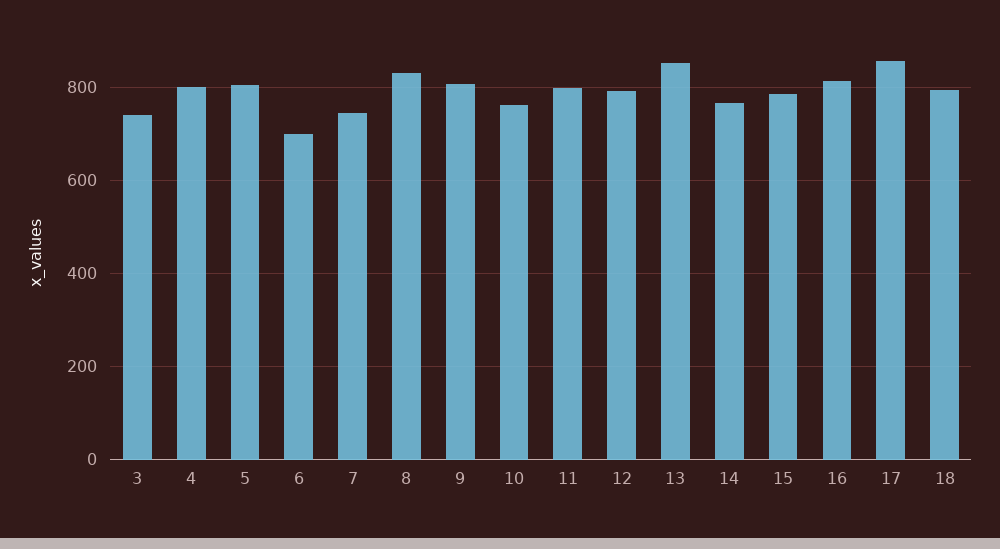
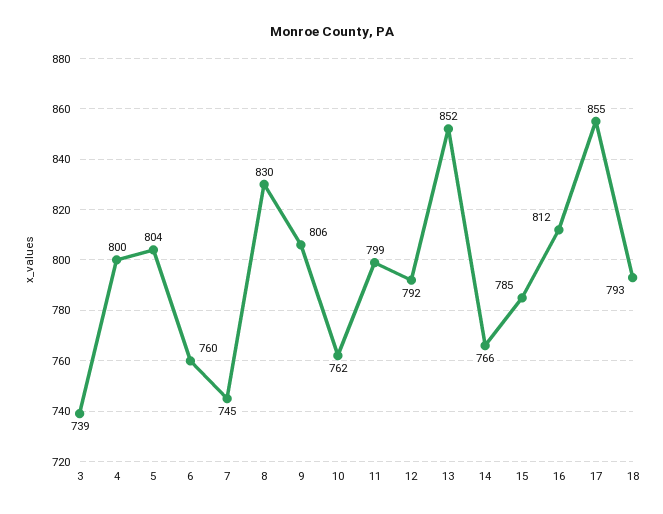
  {
    "3": 739,
    "4": 800,
    "5": 804,
-   "6": 700,
+   "6": 760,
    "7": 745,
    "8": 830,
    "9": 806,
    "10": 762,
    "11": 799,
    "12": 792,
    "13": 852,
    "14": 766,
    "15": 785,
    "16": 812,
    "17": 855,
    "18": 793
  }

